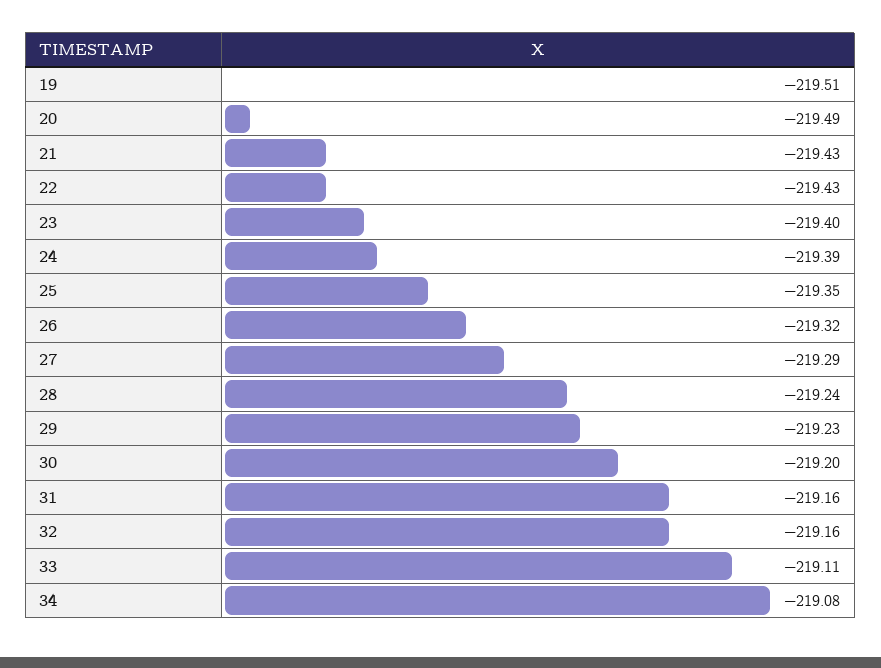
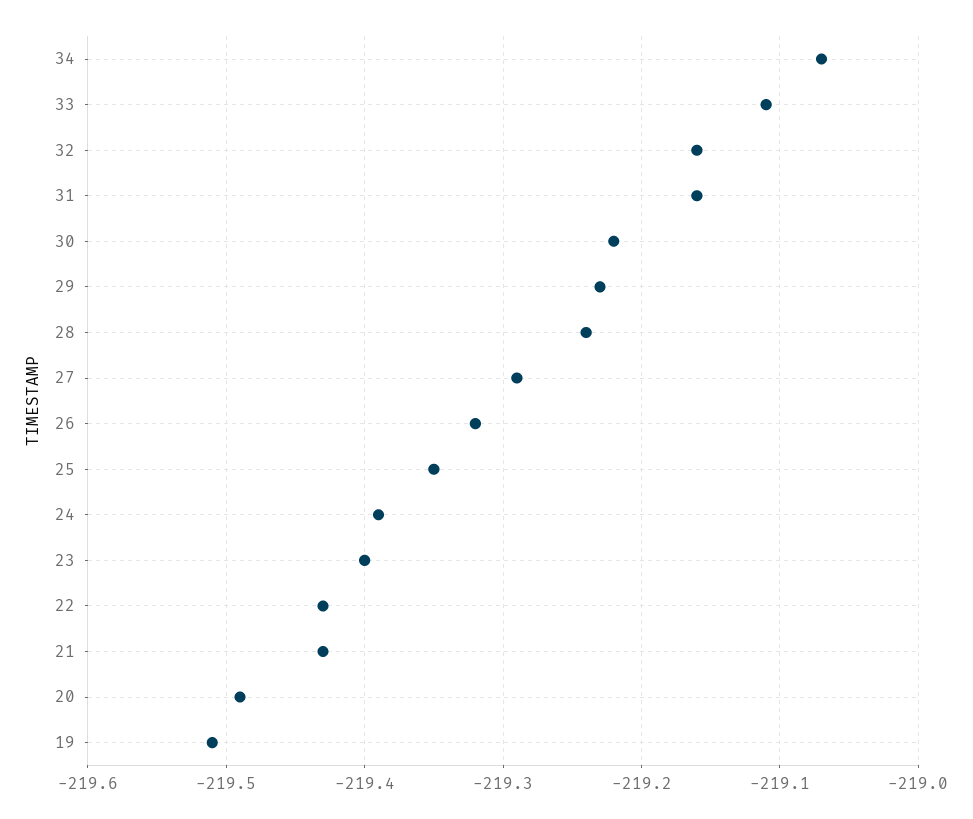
  {
    "19": -219.51,
    "20": -219.49,
    "21": -219.43,
    "22": -219.43,
    "23": -219.4,
    "24": -219.39,
    "25": -219.35,
    "26": -219.32,
    "27": -219.29,
    "28": -219.24,
    "29": -219.23,
-   "30": -219.2,
+   "30": -219.22,
    "31": -219.16,
    "32": -219.16,
    "33": -219.11,
-   "34": -219.08
+   "34": -219.07
  }

